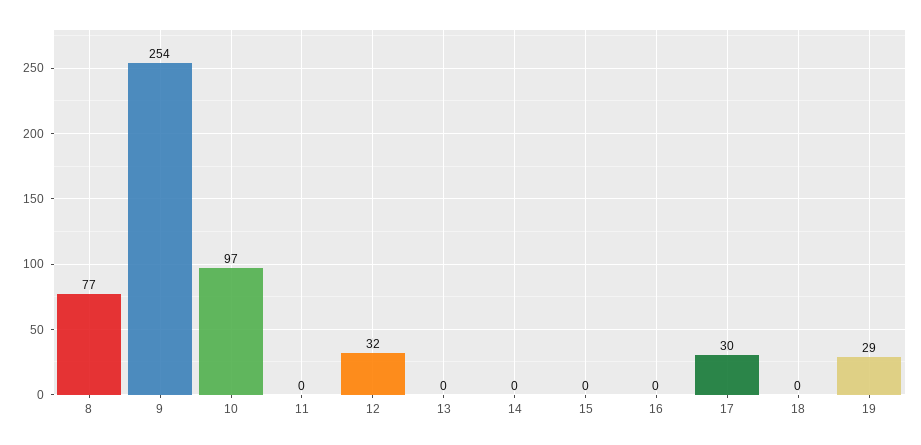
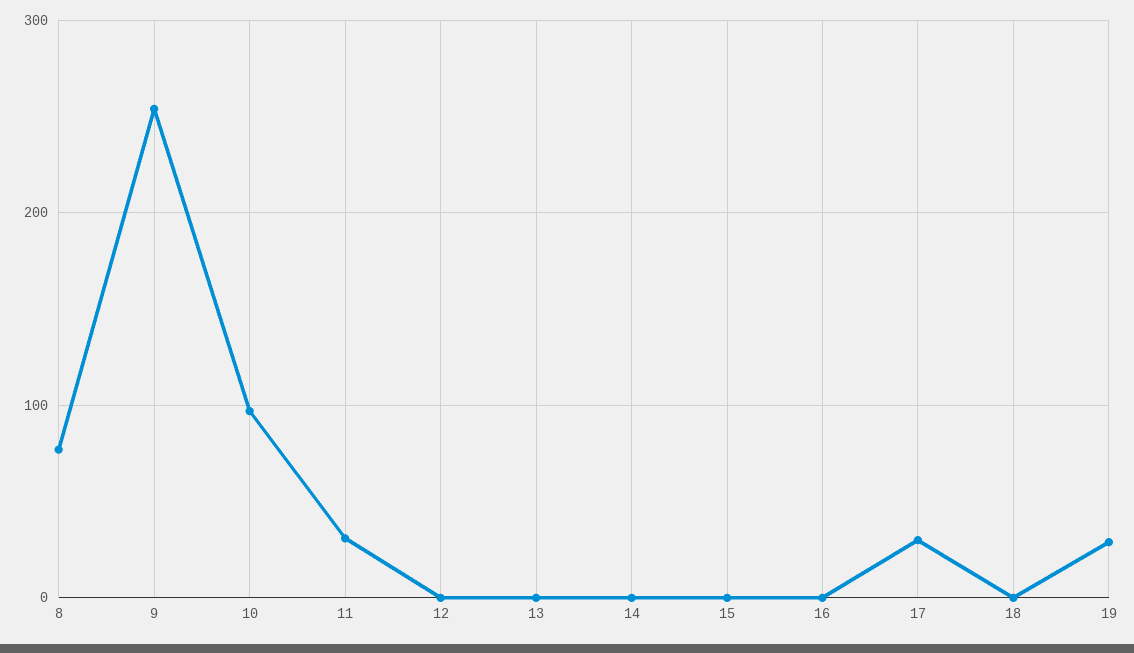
  {
    "8": 77,
    "9": 254,
    "10": 97,
-   "11": 0,
+   "11": 30,
-   "12": 32,
+   "12": 0,
    "13": 0,
    "14": 0,
    "15": 0,
    "16": 0,
    "17": 30,
    "18": 0,
    "19": 29
  }

